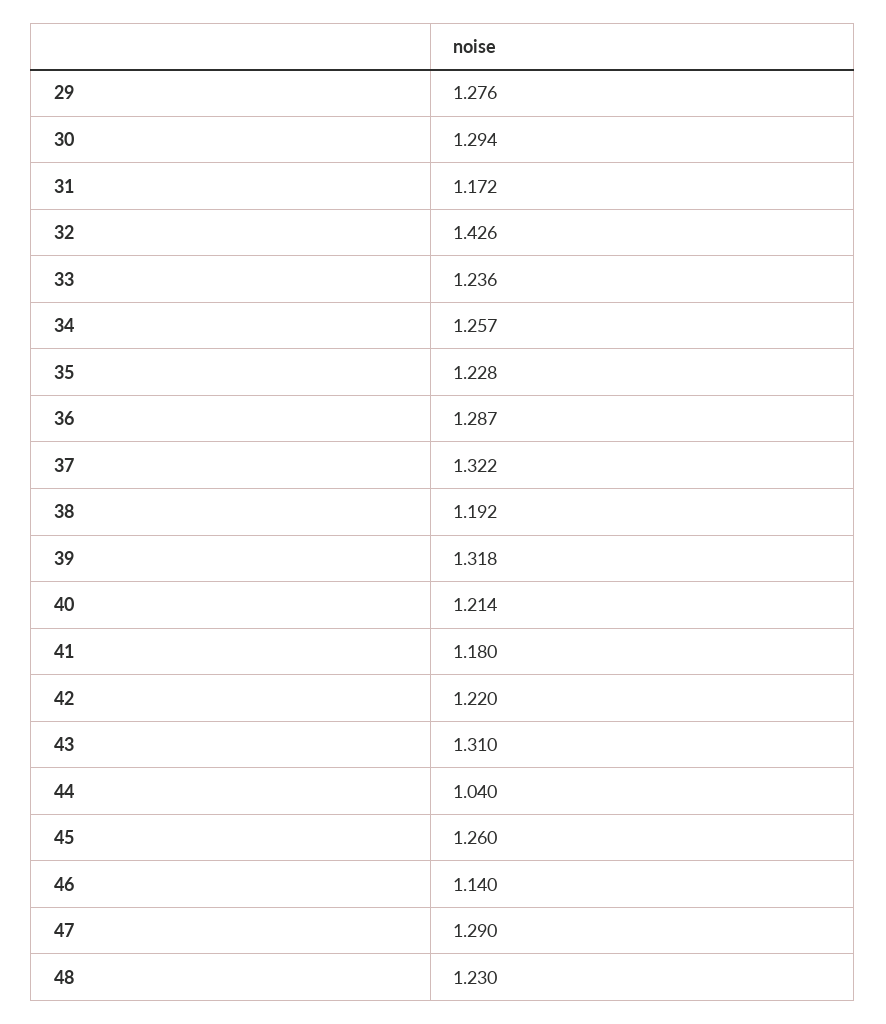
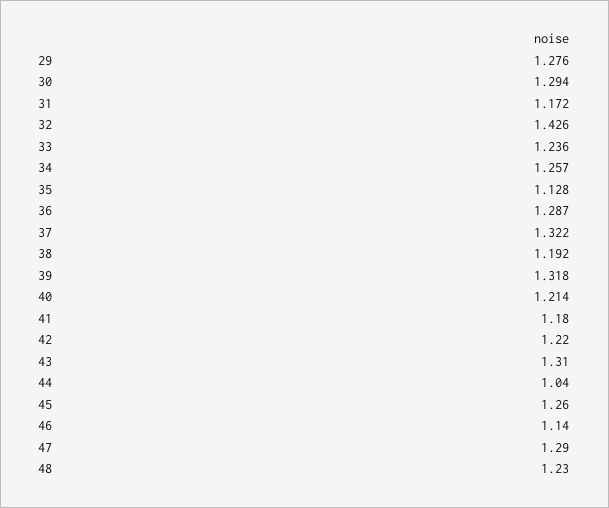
  {
    "29": 1.276,
    "30": 1.294,
    "31": 1.172,
    "32": 1.426,
    "33": 1.236,
    "34": 1.257,
-   "35": 1.228,
+   "35": 1.128,
    "36": 1.287,
    "37": 1.322,
    "38": 1.192,
    "39": 1.318,
    "40": 1.214,
    "41": 1.18,
    "42": 1.22,
    "43": 1.31,
    "44": 1.04,
    "45": 1.26,
    "46": 1.14,
    "47": 1.29,
    "48": 1.23
  }

